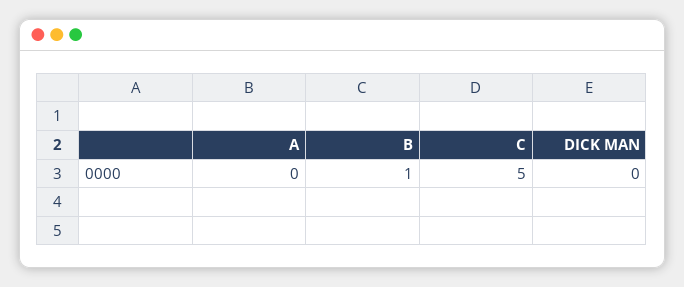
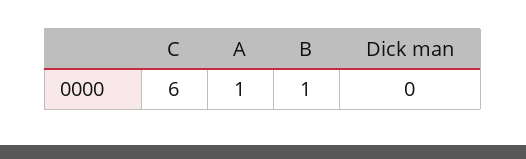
  {
-   "A": 0,
+   "A": 1,
    "B": 1,
-   "C": 5,
+   "C": 6,
    "DICK MAN": 0
  }

